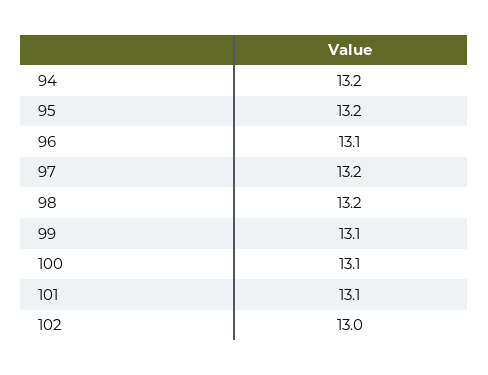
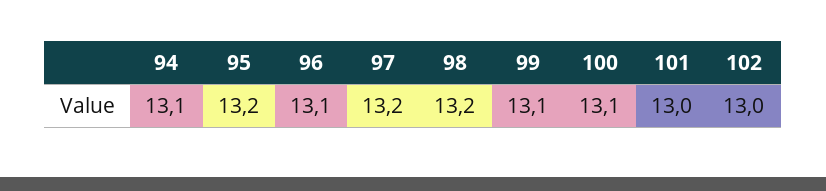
  {
-   "94": 13.2,
+   "94": 13.1,
    "95": 13.2,
    "96": 13.1,
    "97": 13.2,
    "98": 13.2,
    "99": 13.1,
    "100": 13.1,
-   "101": 13.1,
+   "101": 13,
    "102": 13
  }

